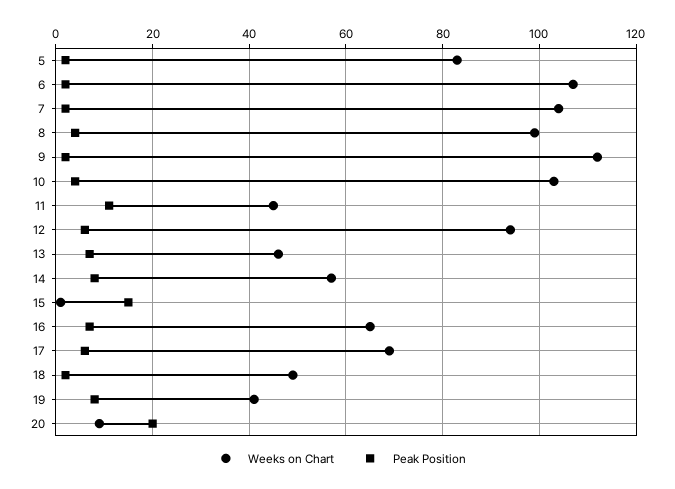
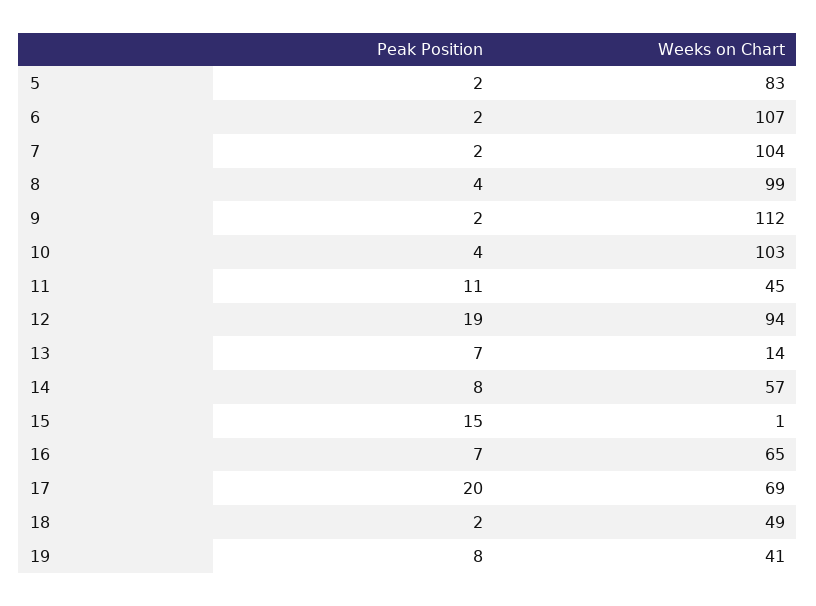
  {
    "Weeks on Chart": {
      "5": 83,
      "6": 107,
      "7": 104,
      "8": 99,
      "9": 112,
      "10": 103,
      "11": 45,
      "12": 94,
-     "13": 45,
+     "13": 14,
      "14": 57,
      "15": 1,
      "16": 65,
      "17": 69,
      "18": 49,
-     "19": 41,
+     "19": 41
-     "20": 10
    },
    "Peak Position": {
      "5": 2,
      "6": 2,
      "7": 2,
      "8": 4,
      "9": 2,
      "10": 4,
      "11": 11,
-     "12": 5,
+     "12": 19,
      "13": 7,
      "14": 8,
      "15": 15,
      "16": 7,
-     "17": 5,
+     "17": 20,
      "18": 2,
-     "19": 8,
+     "19": 8
-     "20": 20
    }
  }

